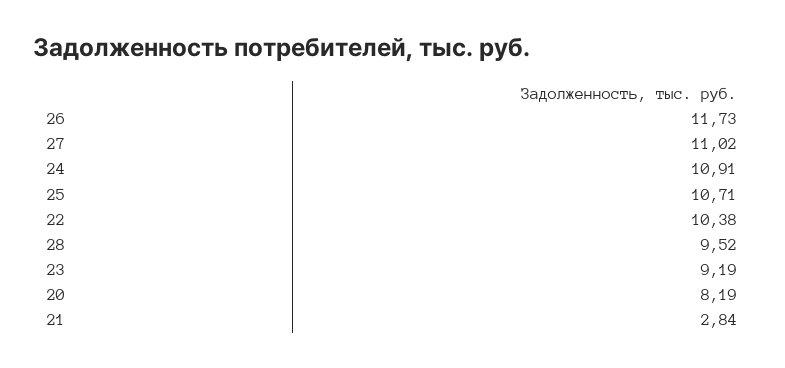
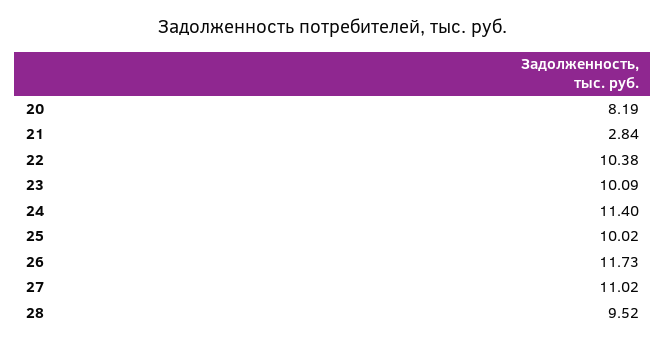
  {
    "26": 11.73,
    "27": 11.02,
-   "24": 10.91,
+   "24": 11.4,
-   "25": 10.71,
+   "25": 10.02,
    "22": 10.38,
    "28": 9.52,
-   "23": 9.19,
+   "23": 10.09,
    "20": 8.19,
    "21": 2.84
  }

